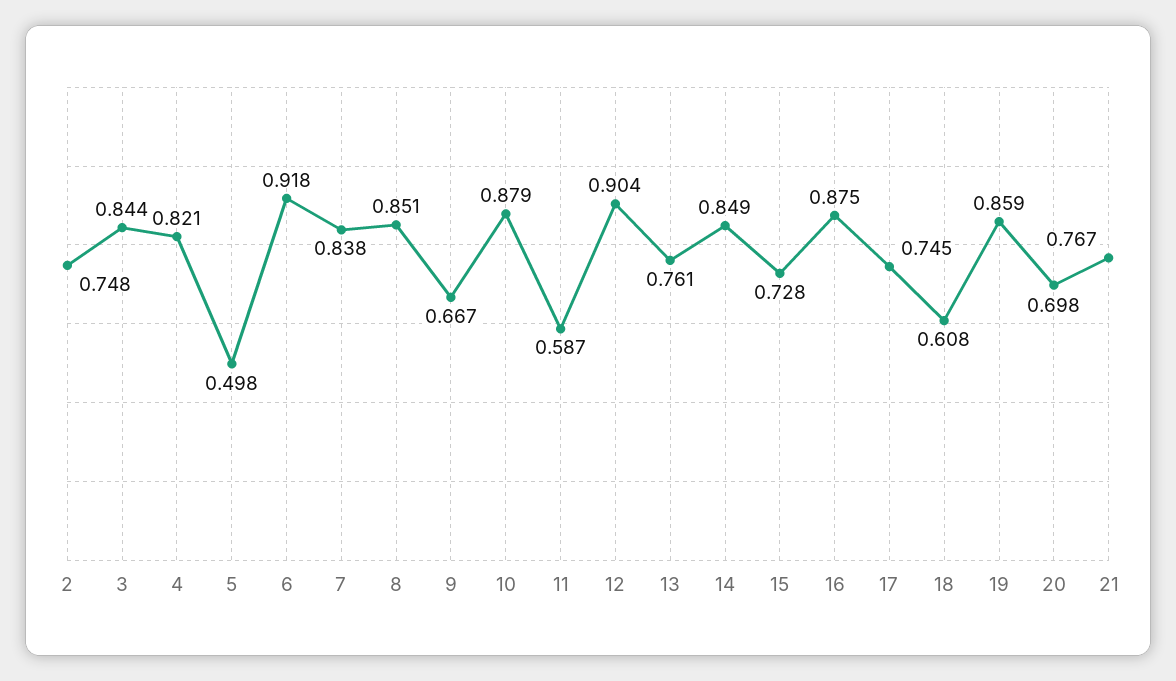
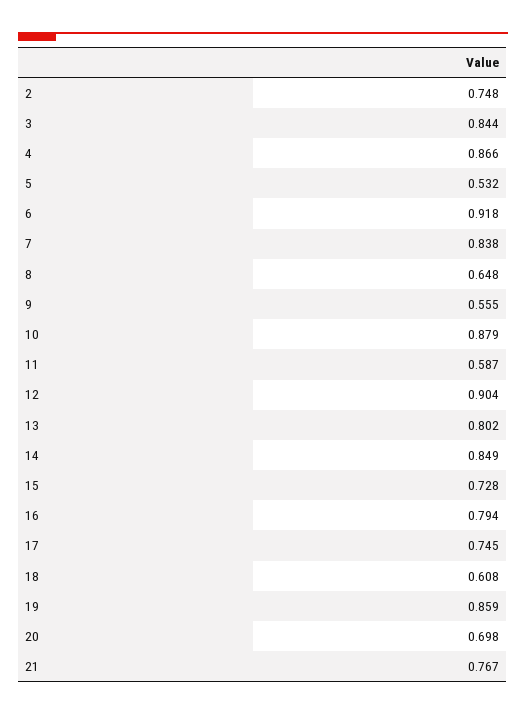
  {
    "2": 0.748,
    "3": 0.844,
-   "4": 0.821,
+   "4": 0.866,
-   "5": 0.498,
+   "5": 0.532,
    "6": 0.918,
    "7": 0.838,
-   "8": 0.851,
+   "8": 0.648,
-   "9": 0.667,
+   "9": 0.555,
    "10": 0.879,
    "11": 0.587,
    "12": 0.904,
-   "13": 0.761,
+   "13": 0.802,
    "14": 0.849,
    "15": 0.728,
-   "16": 0.875,
+   "16": 0.794,
    "17": 0.745,
    "18": 0.608,
    "19": 0.859,
    "20": 0.698,
    "21": 0.767
  }

